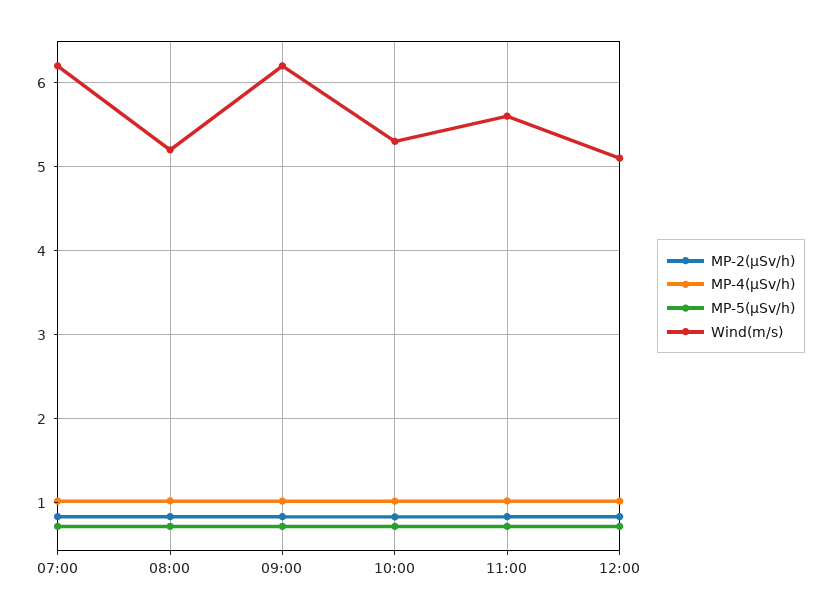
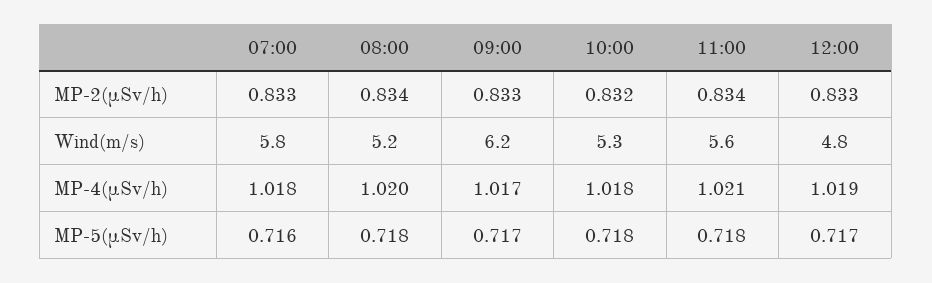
  {
    "MP-2(µSv/h)": {
      "07:00": 0.833,
      "08:00": 0.834,
      "09:00": 0.833,
      "10:00": 0.832,
      "11:00": 0.834,
      "12:00": 0.833
    },
    "MP-4(µSv/h)": {
      "07:00": 1.018,
      "08:00": 1.02,
      "09:00": 1.017,
      "10:00": 1.018,
      "11:00": 1.021,
      "12:00": 1.019
    },
    "MP-5(µSv/h)": {
      "07:00": 0.716,
      "08:00": 0.718,
      "09:00": 0.717,
      "10:00": 0.718,
      "11:00": 0.718,
      "12:00": 0.717
    },
    "Wind(m/s)": {
-     "07:00": 6.2,
+     "07:00": 5.8,
      "08:00": 5.2,
      "09:00": 6.2,
      "10:00": 5.3,
      "11:00": 5.6,
-     "12:00": 5.1
+     "12:00": 4.8
    }
  }

